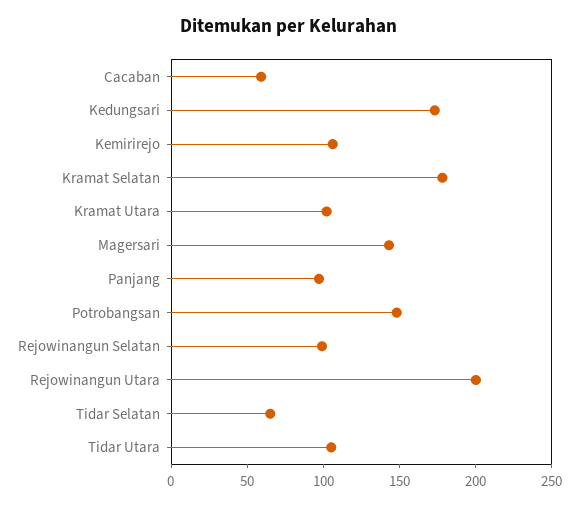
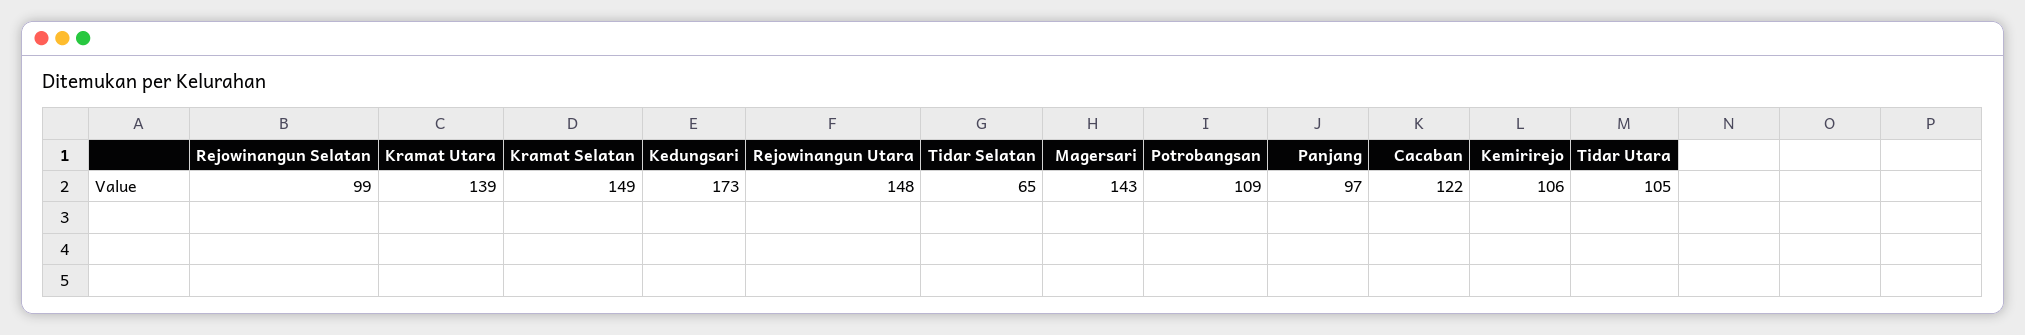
  {
-   "Cacaban": 60,
+   "Cacaban": 122,
    "Kedungsari": 173,
    "Kemirirejo": 106,
-   "Kramat Selatan": 180,
+   "Kramat Selatan": 149,
-   "Kramat Utara": 100,
+   "Kramat Utara": 139,
    "Magersari": 143,
    "Panjang": 97,
-   "Potrobangsan": 150,
+   "Potrobangsan": 109,
    "Rejowinangun Selatan": 99,
-   "Rejowinangun Utara": 200,
+   "Rejowinangun Utara": 148,
    "Tidar Selatan": 65,
    "Tidar Utara": 105
  }

